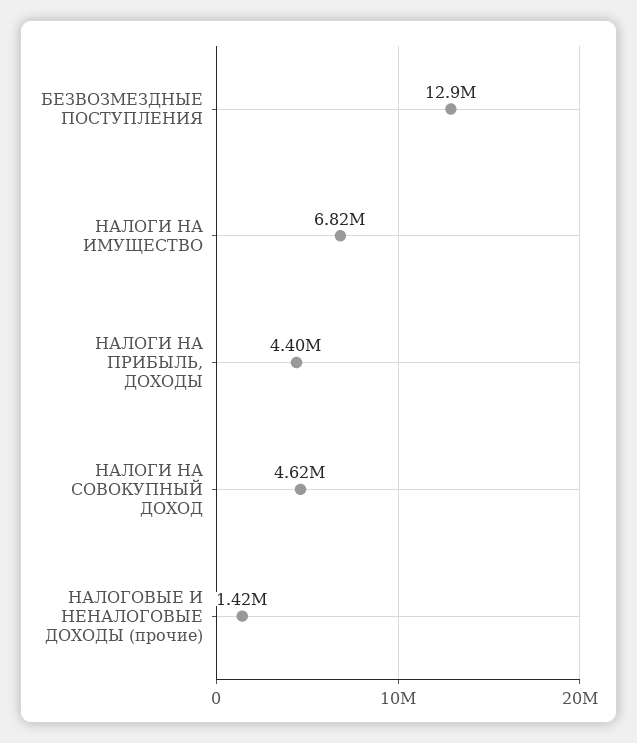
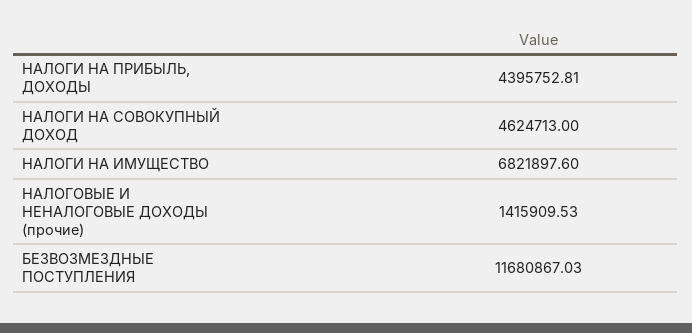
  {
-   "БЕЗВОЗМЕЗДНЫЕ ПОСТУПЛЕНИЯ": 12900000,
+   "БЕЗВОЗМЕЗДНЫЕ ПОСТУПЛЕНИЯ": 11680867.03,
    "НАЛОГИ НА ИМУЩЕСТВО": 6821897.6,
    "НАЛОГИ НА ПРИБЫЛЬ, ДОХОДЫ": 4395752.81,
    "НАЛОГИ НА СОВОКУПНЫЙ ДОХОД": 4624713,
    "НАЛОГОВЫЕ И НЕНАЛОГОВЫЕ ДОХОДЫ (прочие)": 1415909.53
  }

